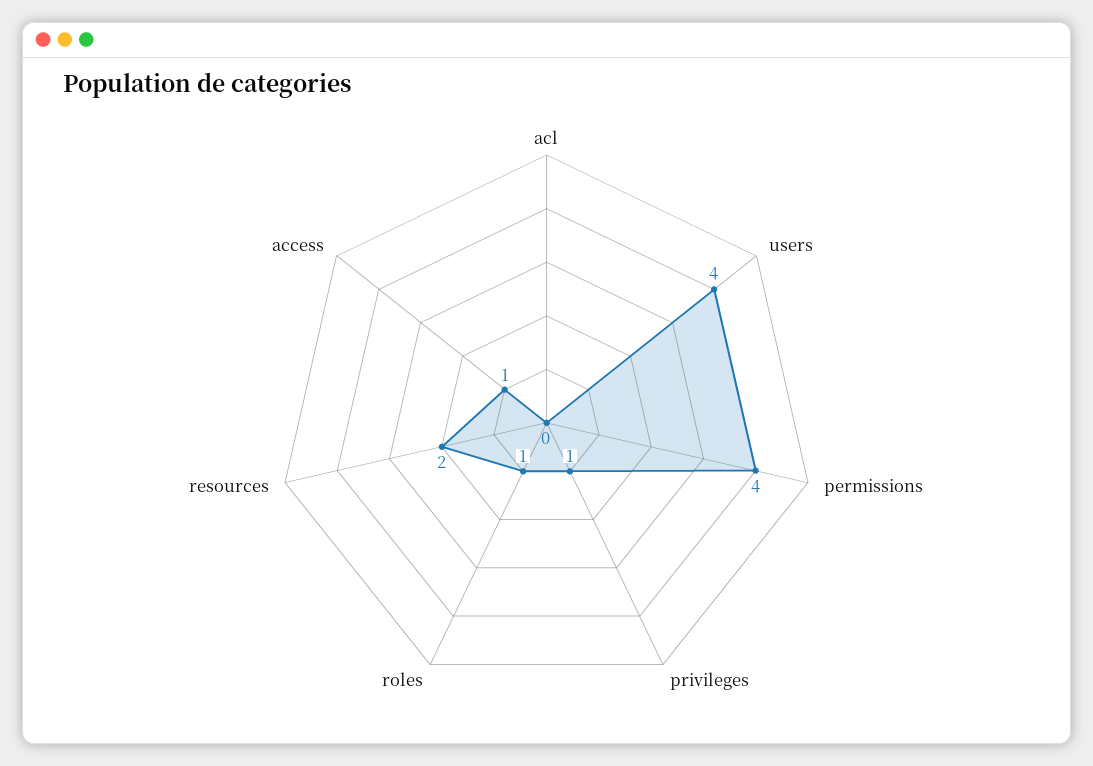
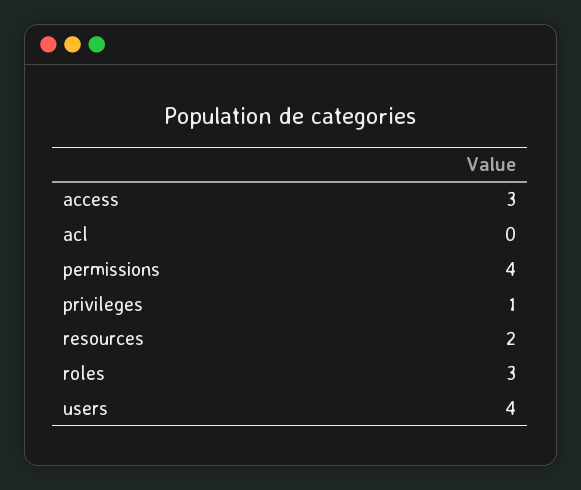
  {
    "acl": 0,
    "users": 4,
    "permissions": 4,
    "privileges": 1,
-   "roles": 1,
+   "roles": 3,
    "resources": 2,
-   "access": 1
+   "access": 3
  }

